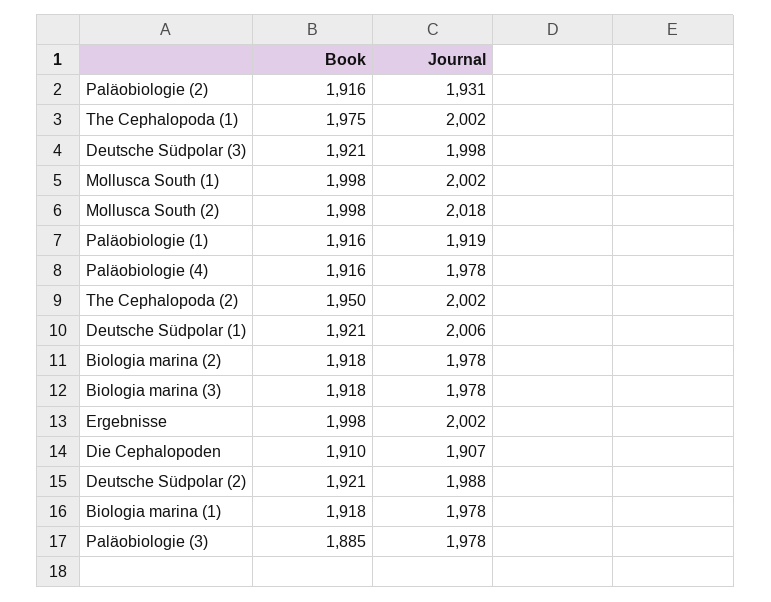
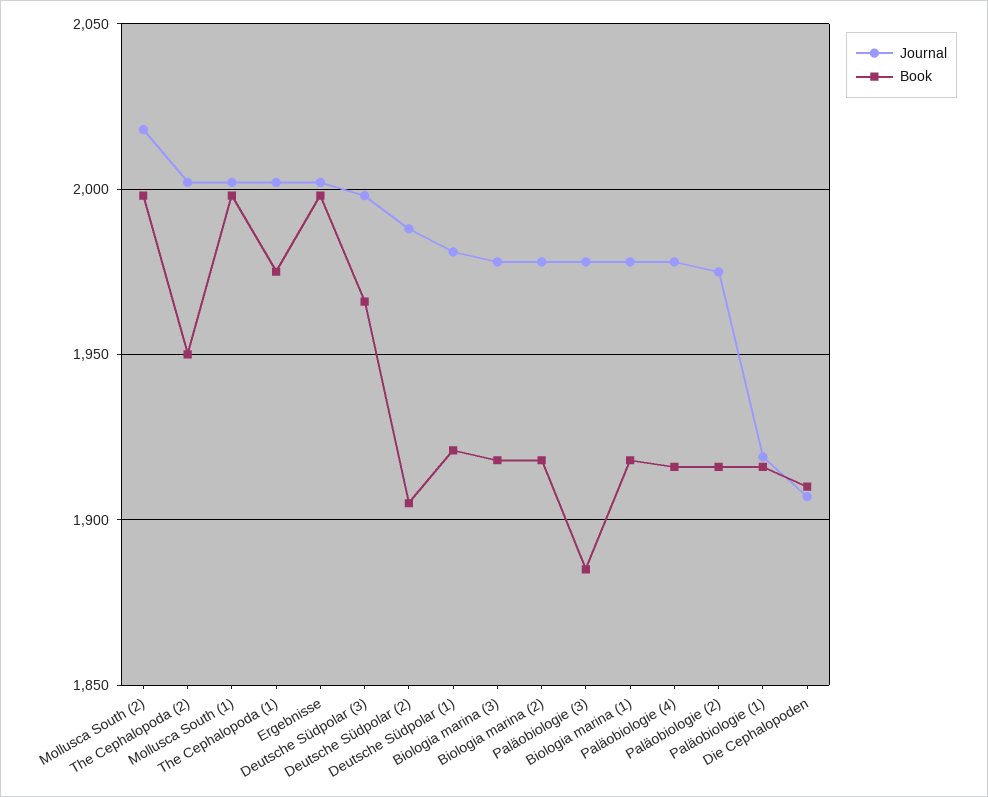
  {
    "Book": {
      "Paläobiologie (2)": 1916,
      "The Cephalopoda (1)": 1975,
-     "Deutsche Südpolar (3)": 1921,
+     "Deutsche Südpolar (3)": 1965,
      "Mollusca South (1)": 1998,
      "Mollusca South (2)": 1998,
      "Paläobiologie (1)": 1916,
      "Paläobiologie (4)": 1916,
      "The Cephalopoda (2)": 1950,
      "Deutsche Südpolar (1)": 1921,
      "Biologia marina (2)": 1918,
      "Biologia marina (3)": 1918,
      "Ergebnisse": 1998,
      "Die Cephalopoden": 1910,
-     "Deutsche Südpolar (2)": 1921,
+     "Deutsche Südpolar (2)": 1905,
      "Biologia marina (1)": 1918,
      "Paläobiologie (3)": 1885
    },
    "Journal": {
-     "Paläobiologie (2)": 1931,
+     "Paläobiologie (2)": 1975,
      "The Cephalopoda (1)": 2002,
      "Deutsche Südpolar (3)": 1998,
      "Mollusca South (1)": 2002,
      "Mollusca South (2)": 2018,
      "Paläobiologie (1)": 1919,
      "Paläobiologie (4)": 1978,
      "The Cephalopoda (2)": 2002,
-     "Deutsche Südpolar (1)": 2006,
+     "Deutsche Südpolar (1)": 1980,
      "Biologia marina (2)": 1978,
      "Biologia marina (3)": 1978,
      "Ergebnisse": 2002,
      "Die Cephalopoden": 1907,
      "Deutsche Südpolar (2)": 1988,
      "Biologia marina (1)": 1978,
      "Paläobiologie (3)": 1978
    }
  }

